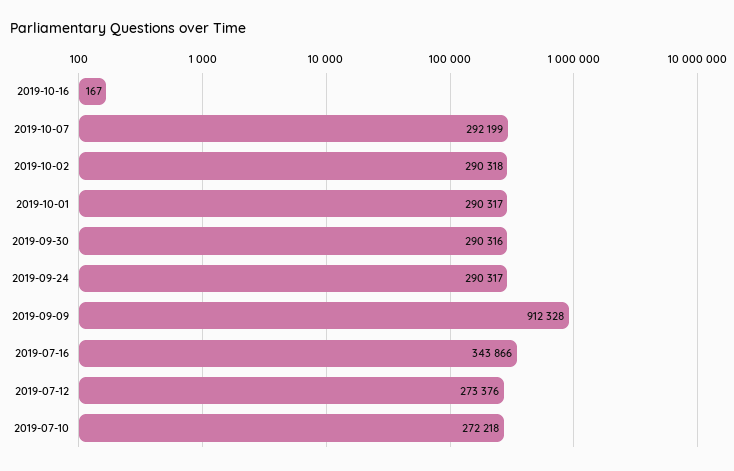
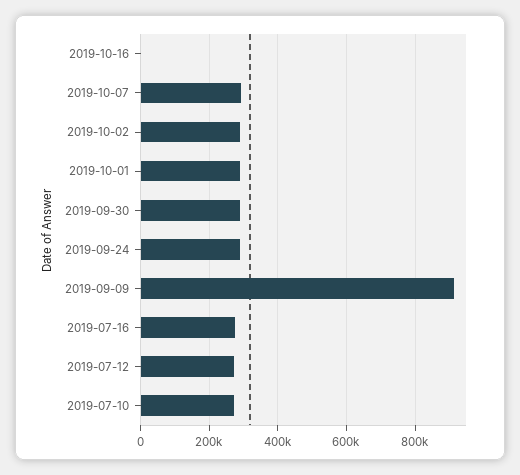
  {
    "2019-10-16": 167,
    "2019-10-07": 292199,
    "2019-10-02": 290318,
    "2019-10-01": 290317,
    "2019-09-30": 290316,
    "2019-09-24": 290317,
    "2019-09-09": 912328,
-   "2019-07-16": 343866,
+   "2019-07-16": 280000,
    "2019-07-12": 273376,
    "2019-07-10": 272218
  }

